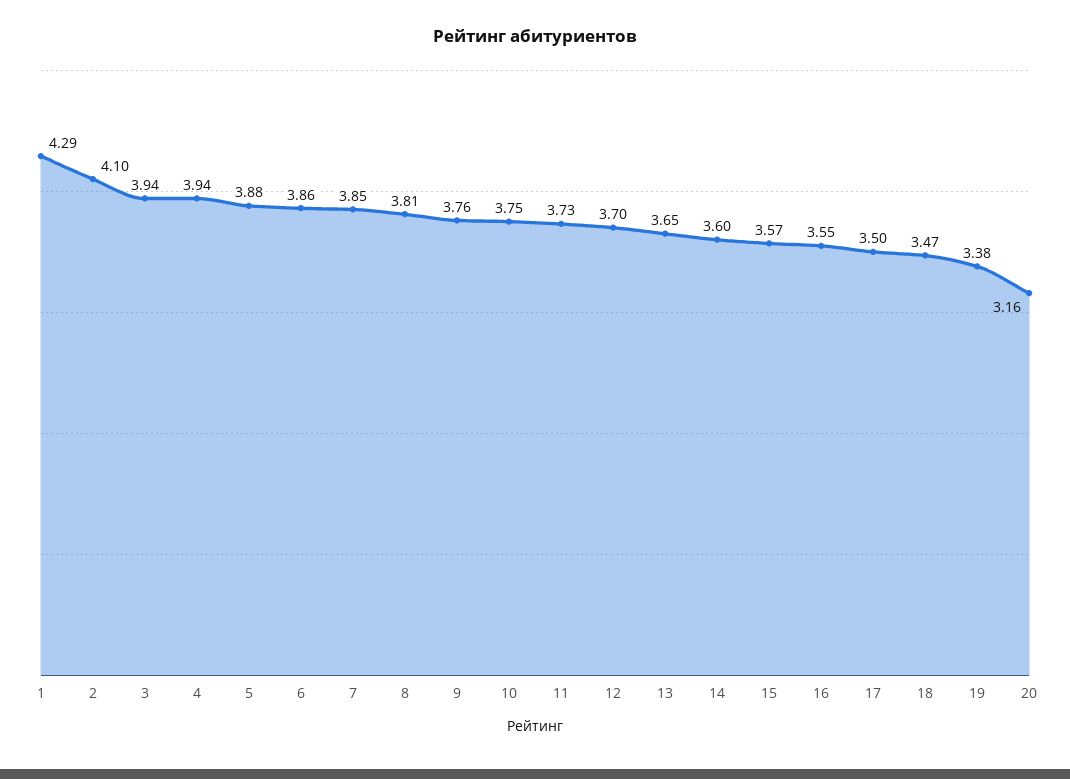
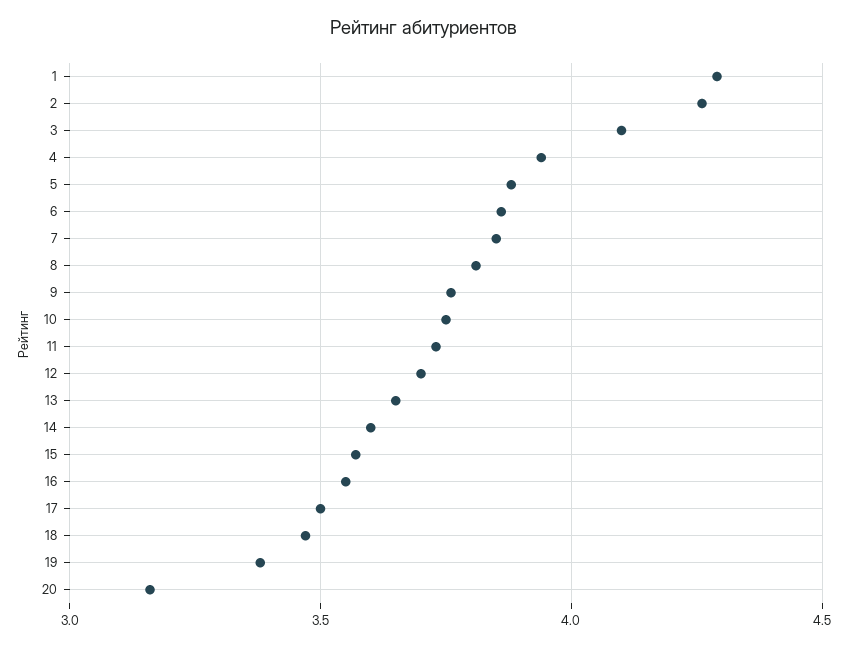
  {
    "1": 4.29,
-   "2": 4.1,
+   "2": 4.25,
-   "3": 3.94,
+   "3": 4.1,
    "4": 3.94,
    "5": 3.88,
    "6": 3.86,
    "7": 3.85,
    "8": 3.81,
    "9": 3.76,
    "10": 3.75,
    "11": 3.73,
    "12": 3.7,
    "13": 3.65,
    "14": 3.6,
    "15": 3.57,
    "16": 3.55,
    "17": 3.5,
    "18": 3.47,
    "19": 3.38,
    "20": 3.16
  }

